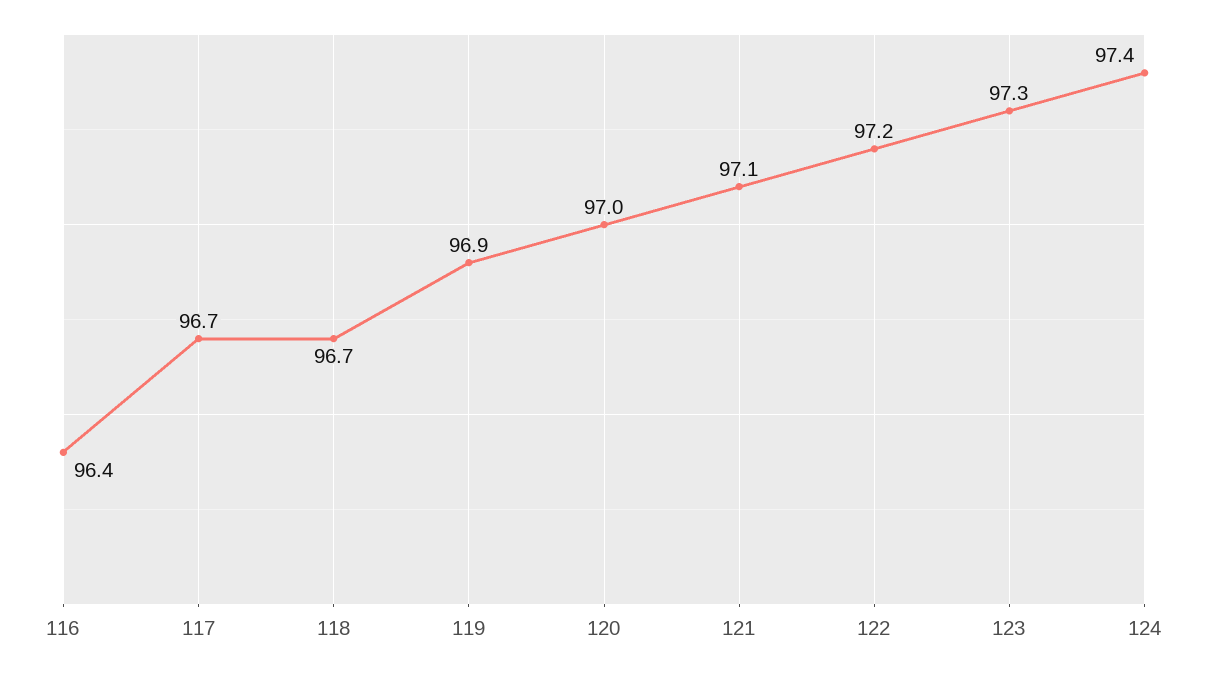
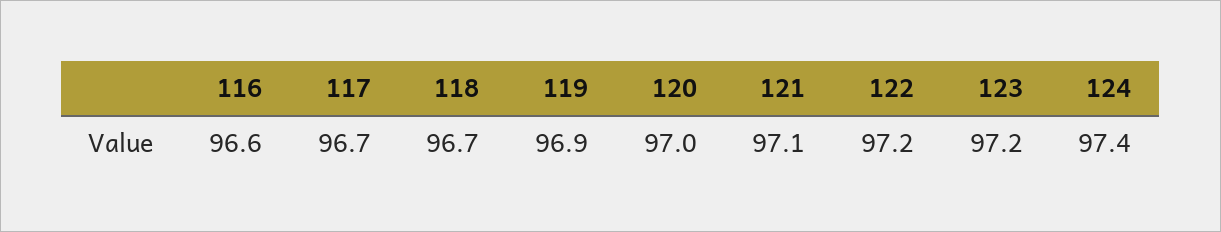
  {
-   "116": 96.4,
+   "116": 96.6,
    "117": 96.7,
    "118": 96.7,
    "119": 96.9,
    "120": 97,
    "121": 97.1,
    "122": 97.2,
-   "123": 97.3,
+   "123": 97.2,
    "124": 97.4
  }

